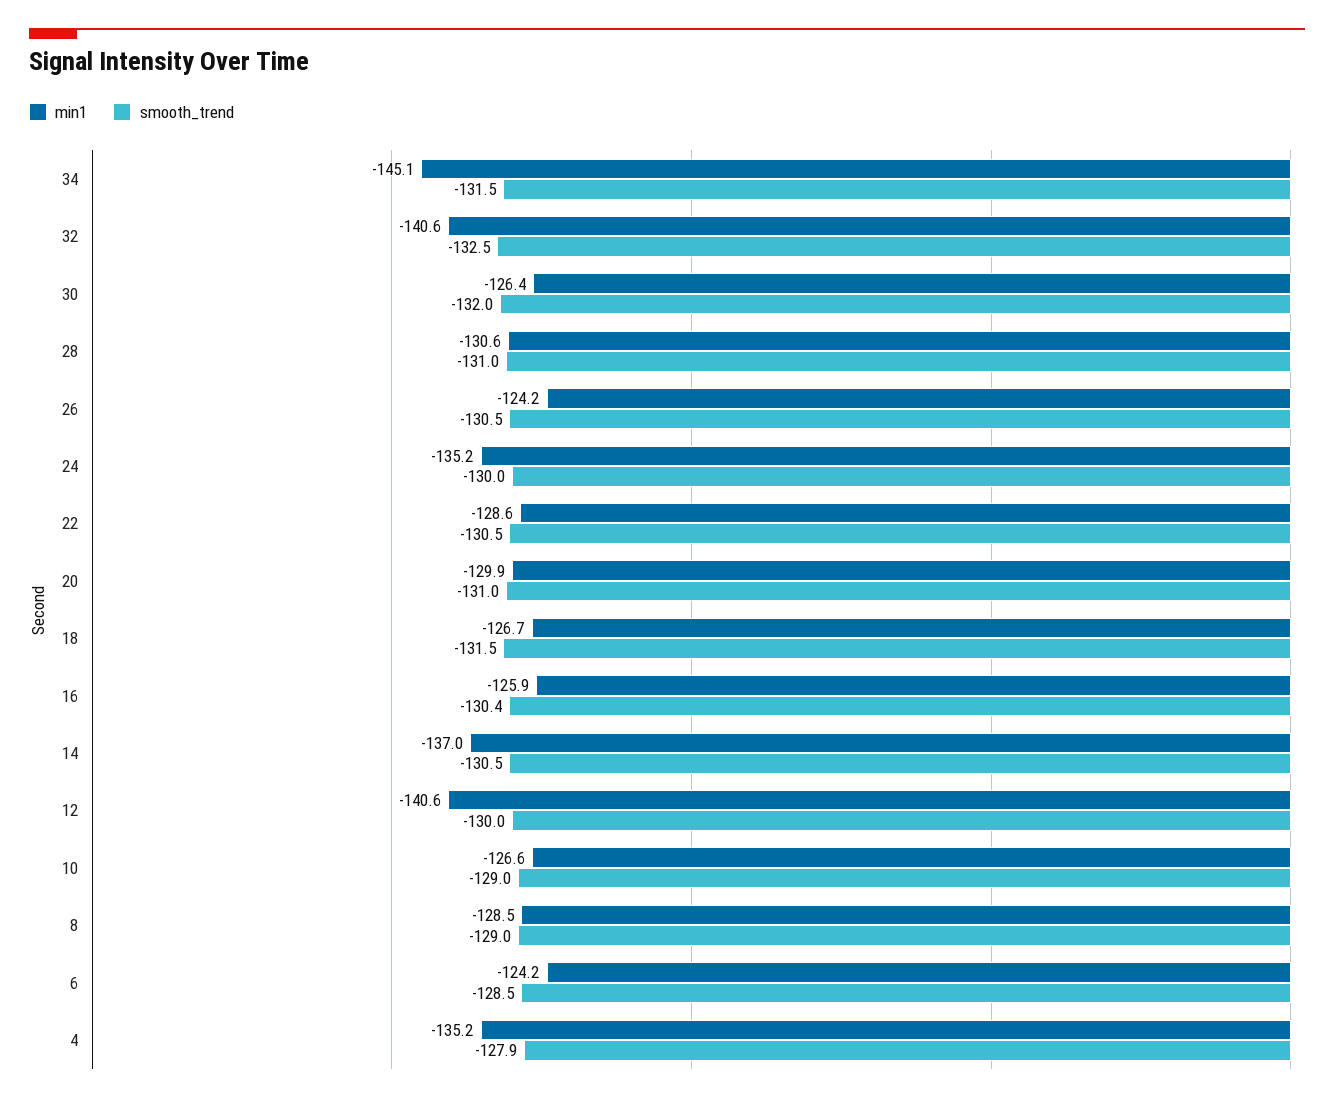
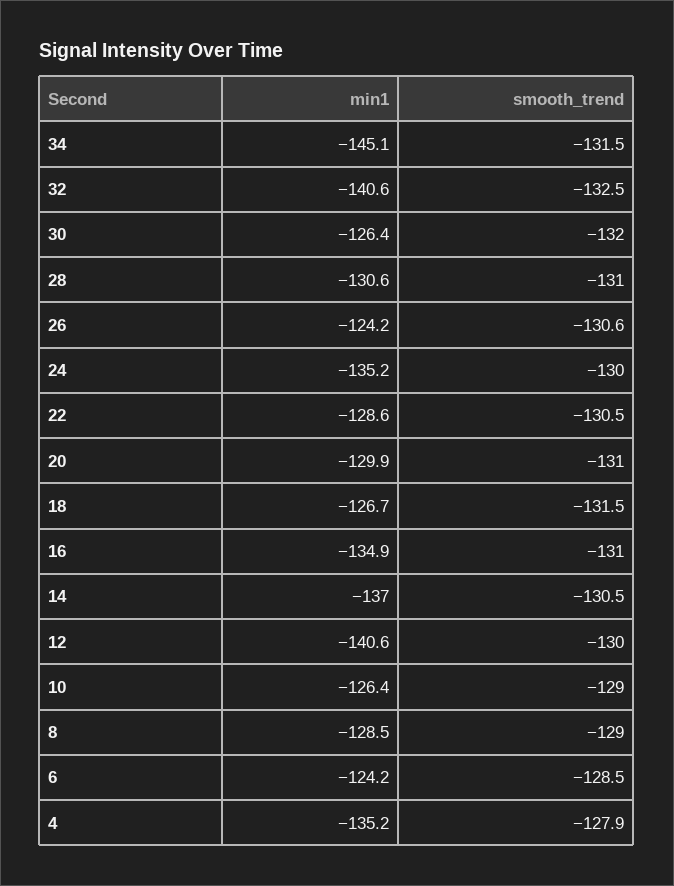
  {
    "min1": {
      "34": -145.1,
      "32": -140.6,
      "30": -126.4,
      "28": -130.6,
      "26": -124.2,
      "24": -135.2,
      "22": -128.6,
      "20": -129.9,
      "18": -126.7,
-     "16": -125.9,
+     "16": -134.9,
      "14": -137,
      "12": -140.6,
-     "10": -126.6,
+     "10": -126.4,
      "8": -128.5,
      "6": -124.2,
      "4": -135.2
    },
    "smooth_trend": {
      "34": -131.5,
      "32": -132.5,
      "30": -132,
      "28": -131,
-     "26": -130.5,
+     "26": -130.6,
      "24": -130,
      "22": -130.5,
      "20": -131,
      "18": -131.5,
-     "16": -130.4,
+     "16": -131,
      "14": -130.5,
      "12": -130,
      "10": -129,
      "8": -129,
      "6": -128.5,
      "4": -127.9
    }
  }

